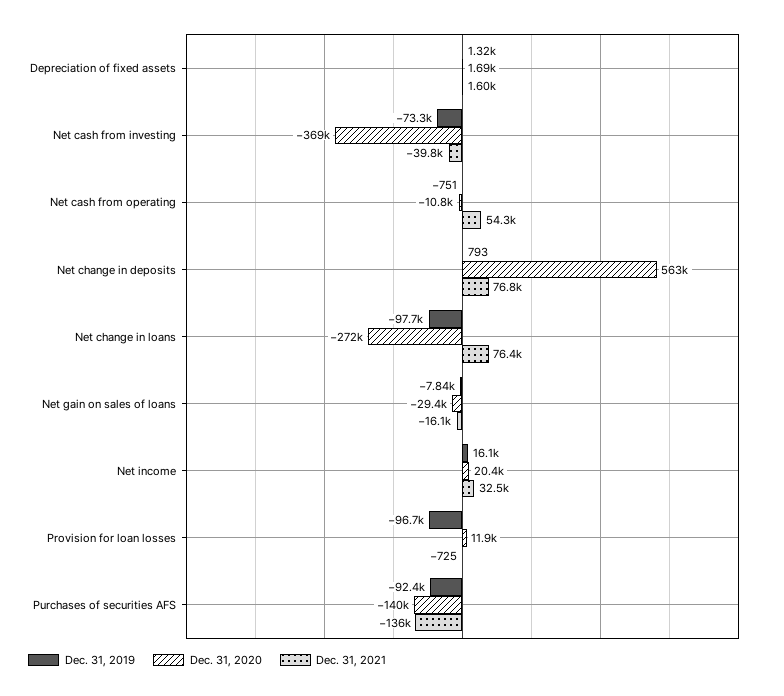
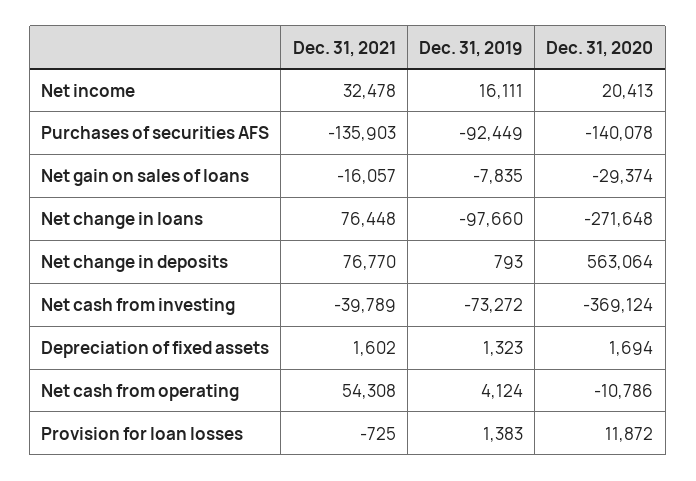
  {
    "Dec. 31, 2019": {
      "Depreciation of fixed assets": 1323,
      "Net cash from investing": -73272,
-     "Net cash from operating": -751,
+     "Net cash from operating": 4124,
      "Net change in deposits": 793,
      "Net change in loans": -97660,
      "Net gain on sales of loans": -7835,
      "Net income": 16111,
-     "Provision for loan losses": -96700,
+     "Provision for loan losses": 1383,
      "Purchases of securities AFS": -92449
    },
    "Dec. 31, 2020": {
      "Depreciation of fixed assets": 1694,
      "Net cash from investing": -369124,
      "Net cash from operating": -10786,
      "Net change in deposits": 563064,
      "Net change in loans": -271648,
      "Net gain on sales of loans": -29374,
      "Net income": 20413,
      "Provision for loan losses": 11872,
      "Purchases of securities AFS": -140078
    },
    "Dec. 31, 2021": {
      "Depreciation of fixed assets": 1602,
      "Net cash from investing": -39789,
      "Net cash from operating": 54308,
      "Net change in deposits": 76770,
      "Net change in loans": 76448,
      "Net gain on sales of loans": -16057,
      "Net income": 32478,
      "Provision for loan losses": -725,
      "Purchases of securities AFS": -135903
    }
  }

